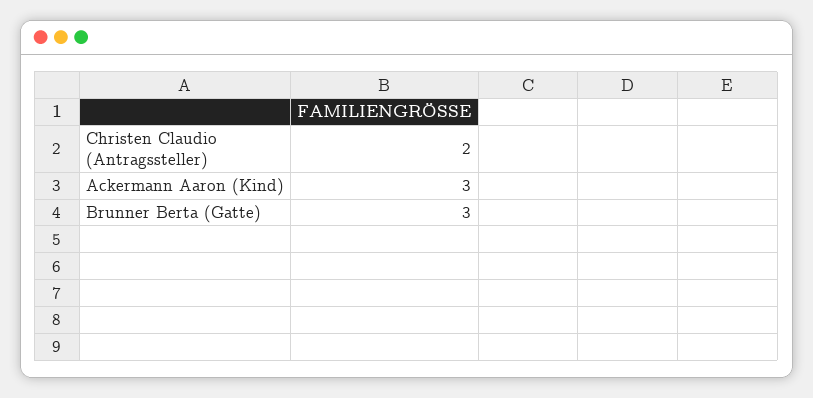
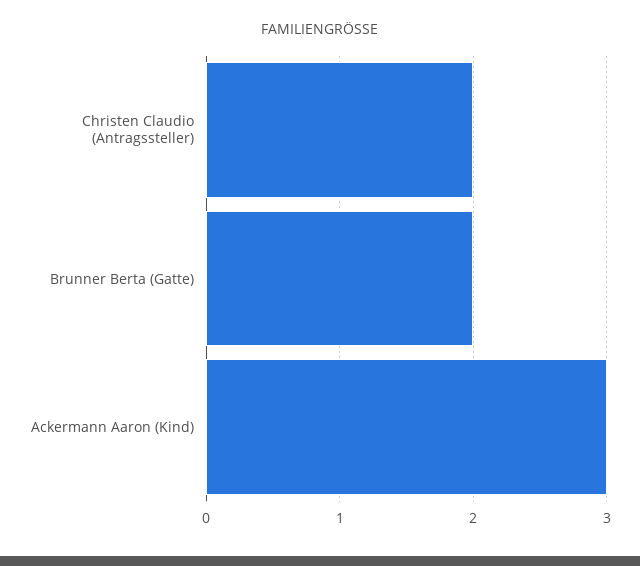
  {
    "Christen Claudio (Antragssteller)": 2,
    "Ackermann Aaron (Kind)": 3,
-   "Brunner Berta (Gatte)": 3
+   "Brunner Berta (Gatte)": 2
  }

